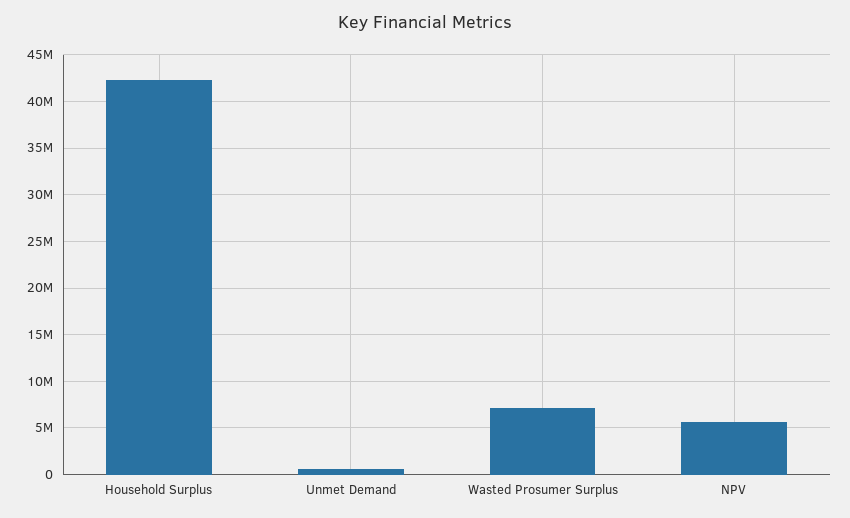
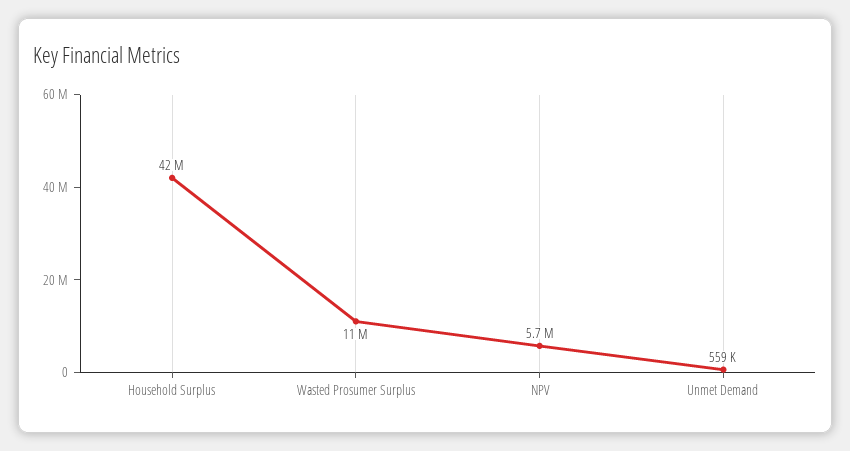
  {
    "Household Surplus": 42000000,
    "Unmet Demand": 559000,
-   "Wasted Prosumer Surplus": 7000000,
+   "Wasted Prosumer Surplus": 11000000,
    "NPV": 5700000
  }

